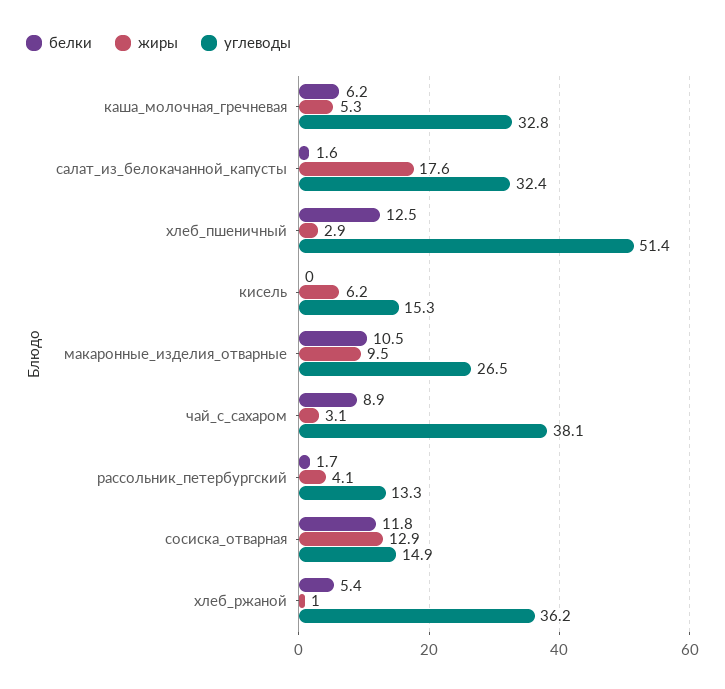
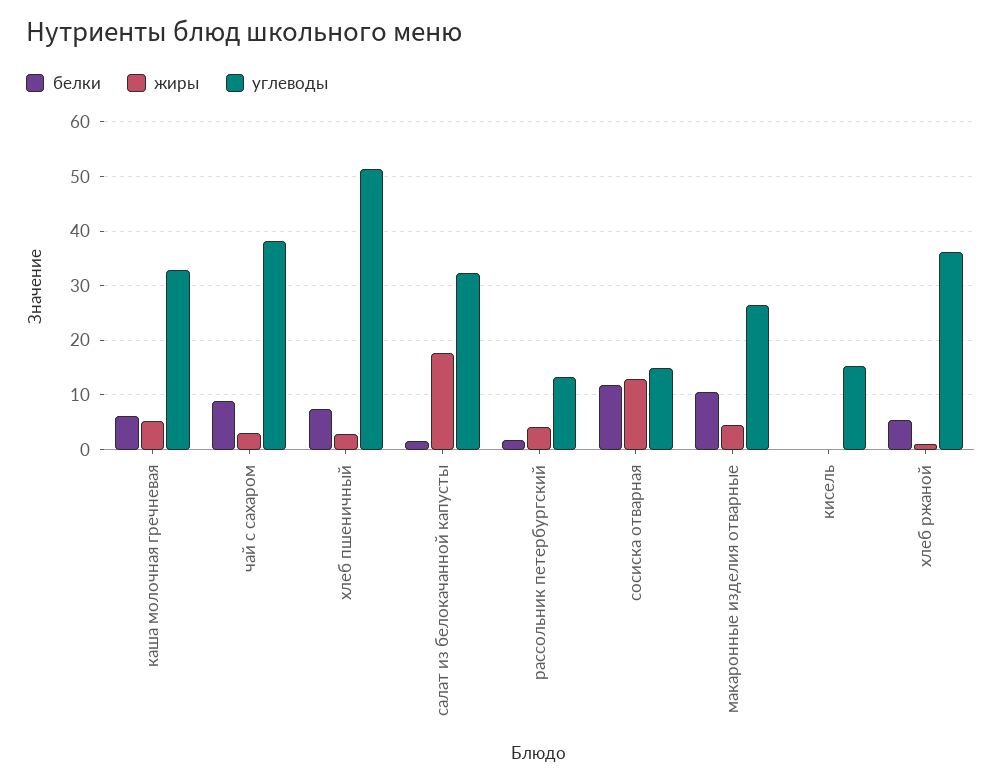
  {
    "белки": {
      "каша_молочная_гречневая": 6.2,
      "салат_из_белокачанной_капусты": 1.6,
-     "хлеб_пшеничный": 12.5,
+     "хлеб_пшеничный": 8,
      "кисель": 0,
      "макаронные_изделия_отварные": 10.5,
      "чай_с_сахаром": 8.9,
      "рассольник_петербургский": 1.7,
      "сосиска_отварная": 11.8,
      "хлеб_ржаной": 5.4
    },
    "жиры": {
      "каша_молочная_гречневая": 5.3,
      "салат_из_белокачанной_капусты": 17.6,
      "хлеб_пшеничный": 2.9,
-     "кисель": 6.2,
+     "кисель": 0,
-     "макаронные_изделия_отварные": 9.5,
+     "макаронные_изделия_отварные": 4,
      "чай_с_сахаром": 3.1,
      "рассольник_петербургский": 4.1,
      "сосиска_отварная": 12.9,
      "хлеб_ржаной": 1
    },
    "углеводы": {
      "каша_молочная_гречневая": 32.8,
      "салат_из_белокачанной_капусты": 32.4,
      "хлеб_пшеничный": 51.4,
      "кисель": 15.3,
      "макаронные_изделия_отварные": 26.5,
      "чай_с_сахаром": 38.1,
      "рассольник_петербургский": 13.3,
      "сосиска_отварная": 14.9,
      "хлеб_ржаной": 36.2
    }
  }

